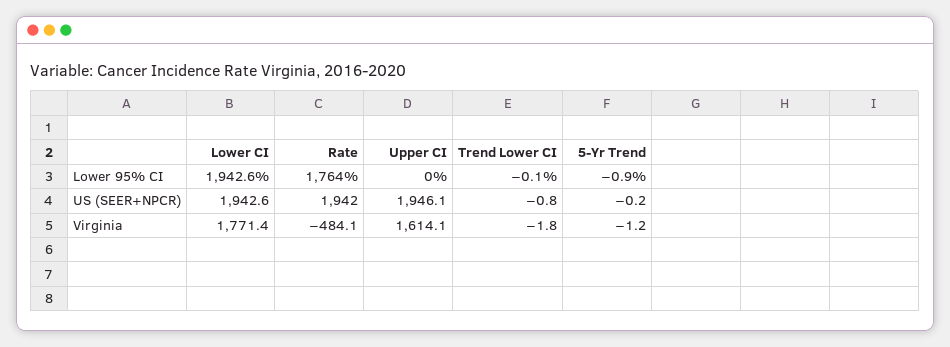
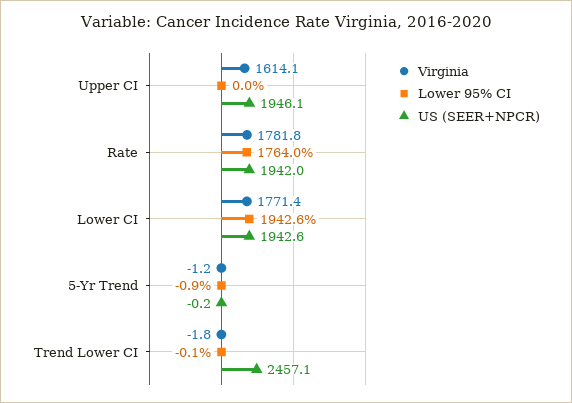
  {
    "Lower 95% CI": {
      "Lower CI": 1942.6,
      "Rate": 1764,
      "Upper CI": 0,
      "Trend Lower CI": -0.1,
      "5-Yr Trend": -0.9
    },
    "US (SEER+NPCR)": {
      "Lower CI": 1942.6,
      "Rate": 1942,
      "Upper CI": 1946.1,
-     "Trend Lower CI": -0.8,
+     "Trend Lower CI": 2457.1,
      "5-Yr Trend": -0.2
    },
    "Virginia": {
      "Lower CI": 1771.4,
-     "Rate": -484.1,
+     "Rate": 1781.8,
      "Upper CI": 1614.1,
      "Trend Lower CI": -1.8,
      "5-Yr Trend": -1.2
    }
  }

